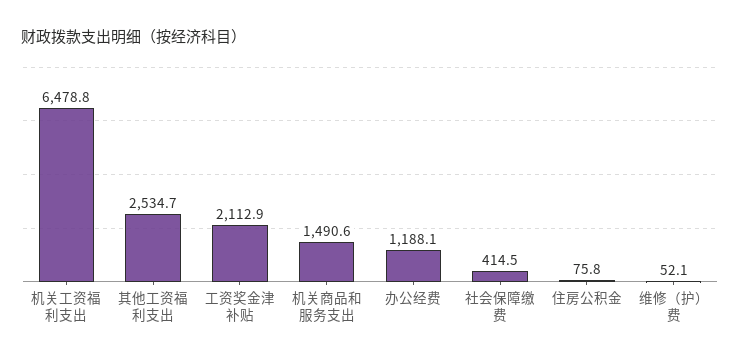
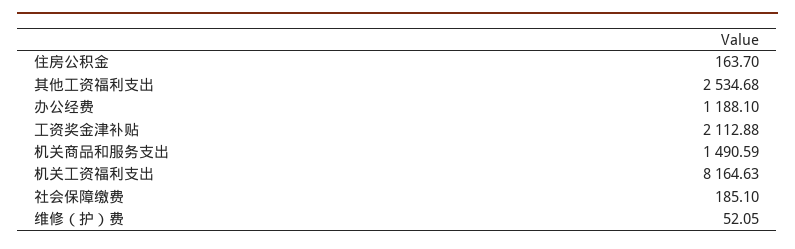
  {
-   "机关工资福利支出": 6478.8,
+   "机关工资福利支出": 8164.63,
    "其他工资福利支出": 2534.68,
    "工资奖金津补贴": 2112.88,
    "机关商品和服务支出": 1490.59,
    "办公经费": 1188.1,
-   "社会保障缴费": 414.5,
+   "社会保障缴费": 185.1,
-   "住房公积金": 75.8,
+   "住房公积金": 163.7,
    "维修（护）费": 52.05
  }

